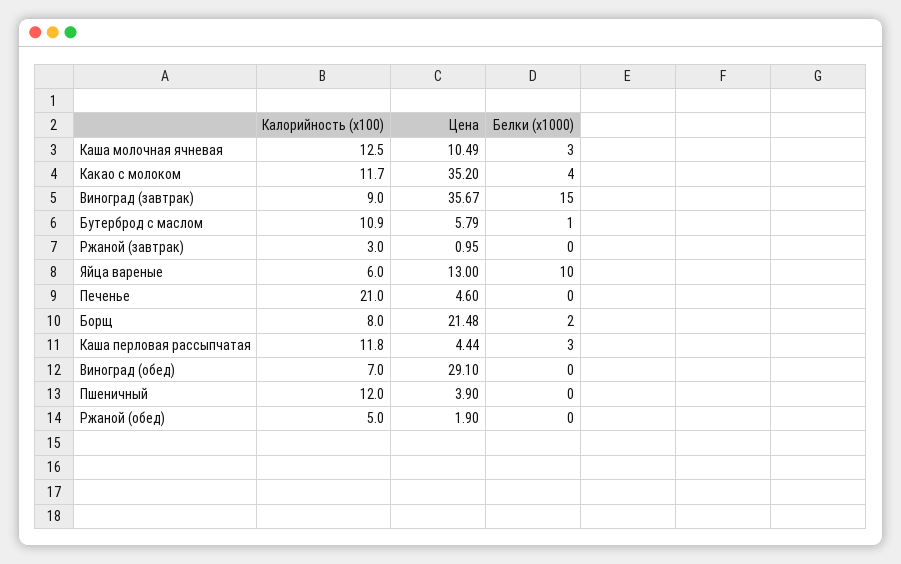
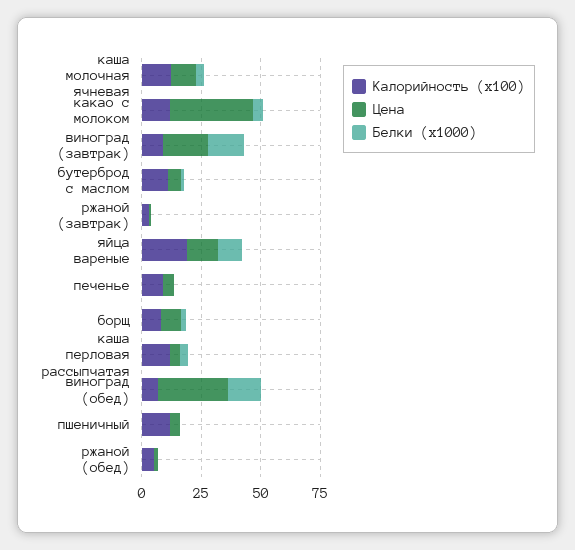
  {
    "Калорийность (х100)": {
      "Каша молочная ячневая": 12.5,
      "Какао с молоком": 11.7,
      "Виноград (завтрак)": 9,
      "Бутерброд с маслом": 10.9,
      "Ржаной (завтрак)": 3,
-     "Яйца вареные": 6,
+     "Яйца вареные": 20,
-     "Печенье": 21,
+     "Печенье": 10,
      "Борщ": 8,
      "Каша перловая рассыпчатая": 11.8,
      "Виноград (обед)": 7,
      "Пшеничный": 12,
      "Ржаной (обед)": 5
    },
    "Цена": {
      "Каша молочная ячневая": 10.49,
      "Какао с молоком": 35.2,
-     "Виноград (завтрак)": 35.67,
+     "Виноград (завтрак)": 20,
      "Бутерброд с маслом": 5.79,
      "Ржаной (завтрак)": 0.95,
      "Яйца вареные": 13,
      "Печенье": 4.6,
-     "Борщ": 21.48,
+     "Борщ": 10,
      "Каша перловая рассыпчатая": 4.44,
      "Виноград (обед)": 29.1,
      "Пшеничный": 3.9,
      "Ржаной (обед)": 1.9
    },
    "Белки (х1000)": {
      "Каша молочная ячневая": 3,
      "Какао с молоком": 4,
      "Виноград (завтрак)": 15,
      "Бутерброд с маслом": 1,
      "Ржаной (завтрак)": 0,
      "Яйца вареные": 10,
      "Печенье": 0,
      "Борщ": 2,
      "Каша перловая рассыпчатая": 3,
-     "Виноград (обед)": 0,
+     "Виноград (обед)": 15,
      "Пшеничный": 0,
      "Ржаной (обед)": 0
    }
  }

